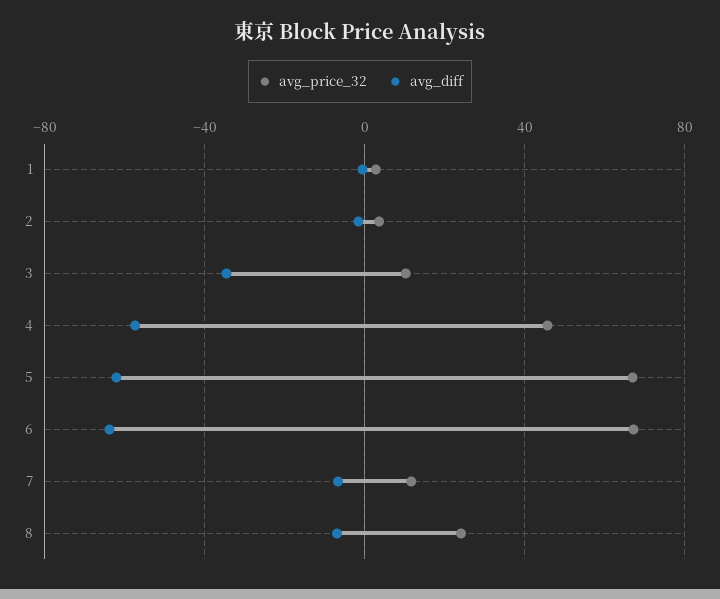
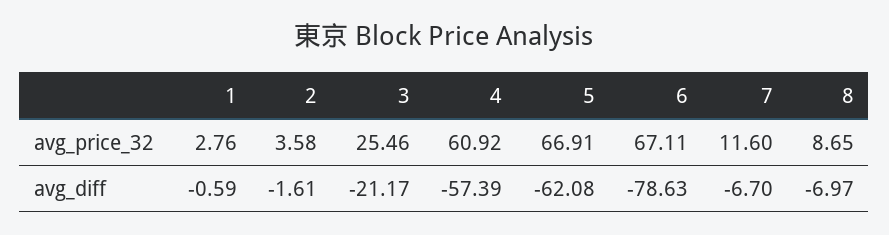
  {
    "avg_price_32": {
      "1": 2.76,
      "2": 3.58,
-     "3": 10,
+     "3": 25.46,
-     "4": 45,
+     "4": 60.92,
      "5": 66.91,
      "6": 67.11,
      "7": 11.6,
-     "8": 25
+     "8": 8.65
    },
    "avg_diff": {
      "1": -0.59,
      "2": -1.61,
-     "3": -35,
+     "3": -21.17,
      "4": -57.39,
      "5": -62.08,
-     "6": -65,
+     "6": -78.63,
      "7": -6.7,
      "8": -6.97
    }
  }

